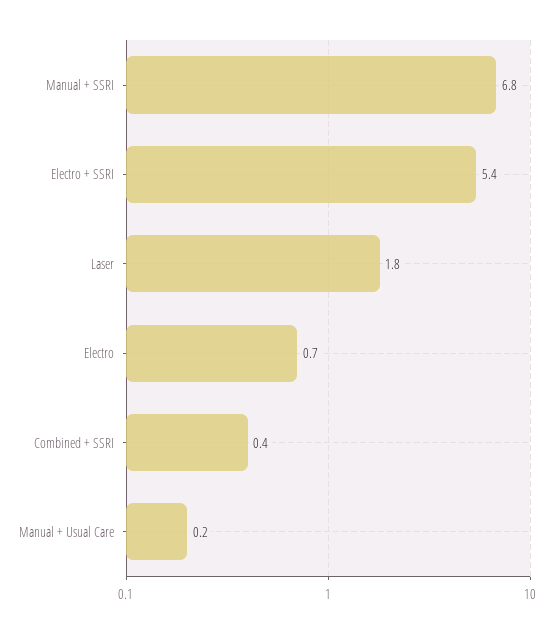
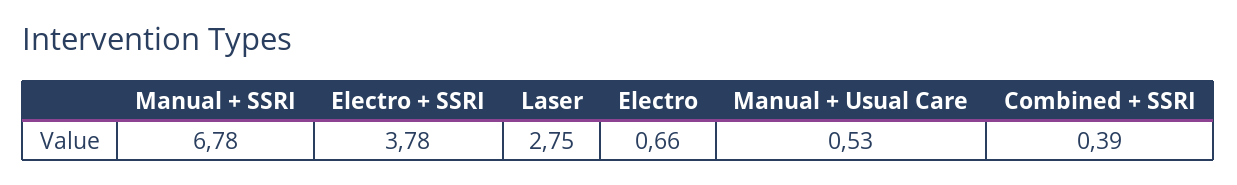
  {
    "Manual + SSRI": 6.78,
-   "Electro + SSRI": 5.4,
+   "Electro + SSRI": 3.78,
-   "Laser": 1.8,
+   "Laser": 2.75,
    "Electro": 0.66,
    "Combined + SSRI": 0.39,
-   "Manual + Usual Care": 0.2
+   "Manual + Usual Care": 0.53
  }

